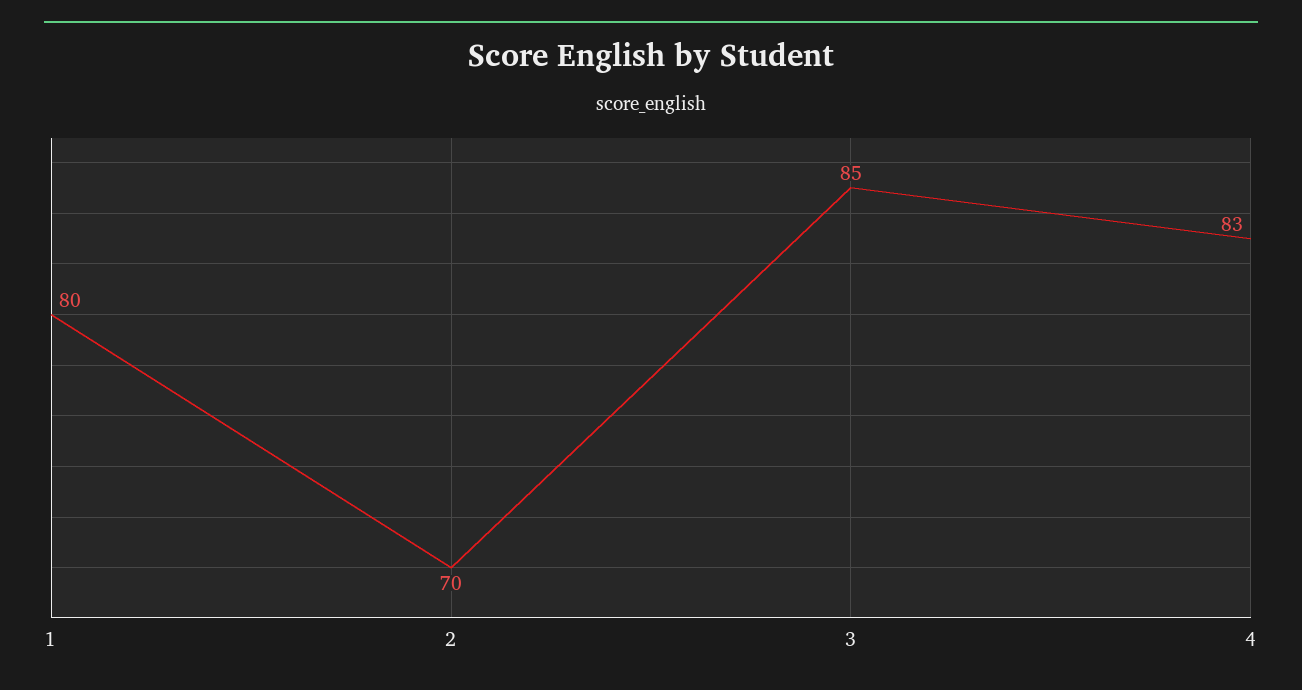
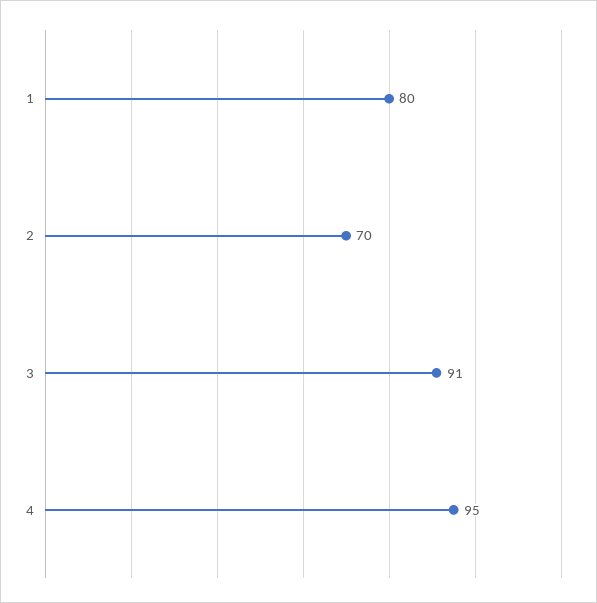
  {
    "1": 80,
    "2": 70,
-   "3": 85,
+   "3": 91,
-   "4": 83
+   "4": 95
  }

